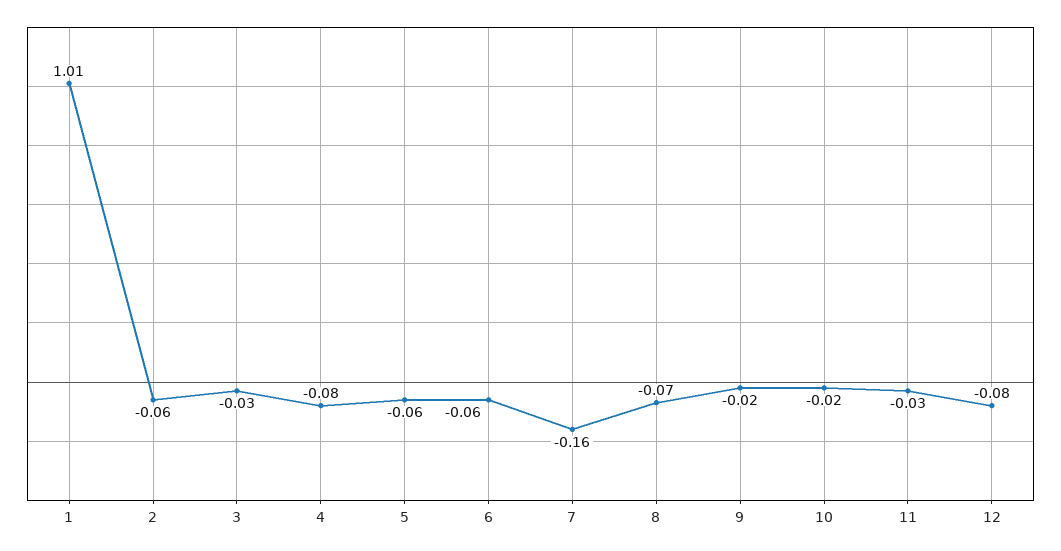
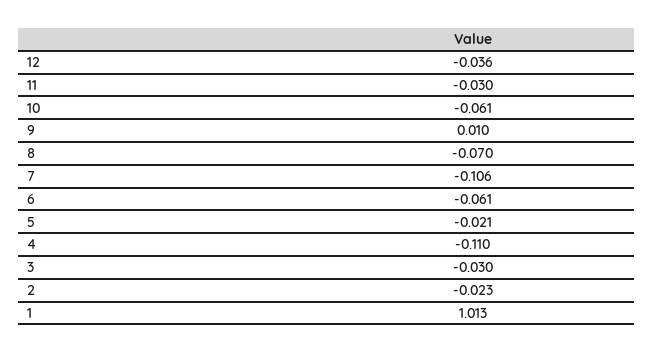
  {
    "1": 1.013,
-   "2": -0.06,
+   "2": -0.023,
    "3": -0.03,
-   "4": -0.08,
+   "4": -0.11,
-   "5": -0.06,
+   "5": -0.021,
    "6": -0.061,
-   "7": -0.16,
+   "7": -0.106,
    "8": -0.07,
-   "9": -0.02,
+   "9": 0.01,
-   "10": -0.02,
+   "10": -0.061,
    "11": -0.03,
-   "12": -0.08
+   "12": -0.036
  }

